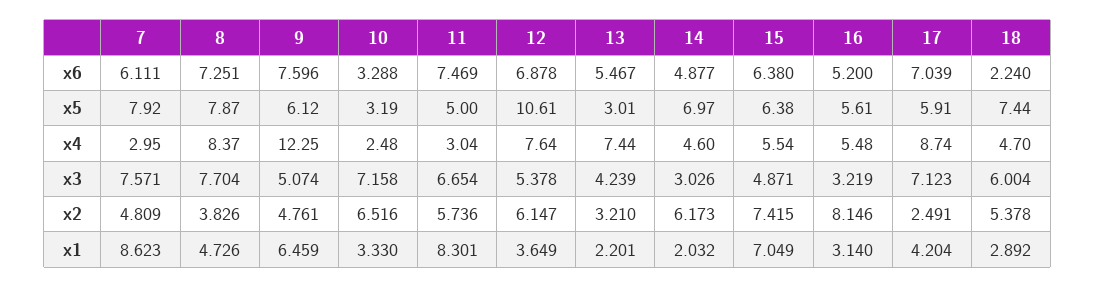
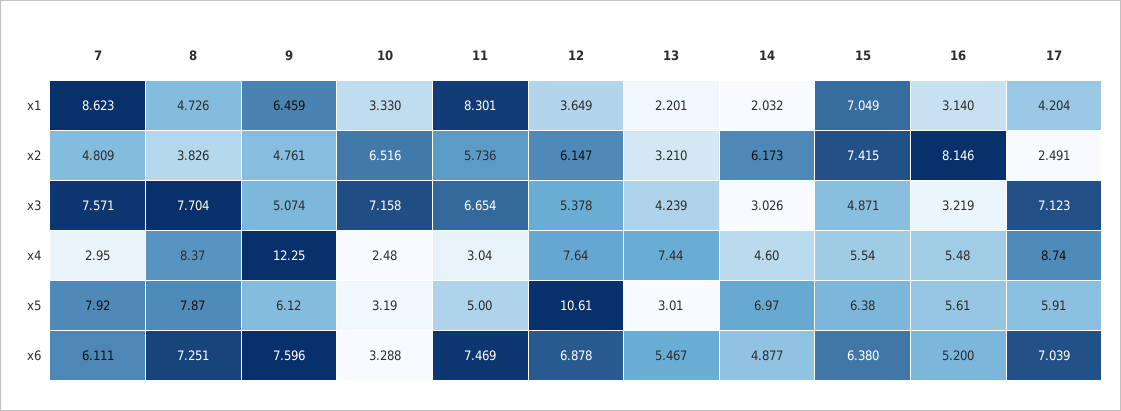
  {
    "7": {
      "x6": 6.111,
      "x5": 7.92,
      "x4": 2.95,
      "x3": 7.571,
      "x2": 4.809,
      "x1": 8.623
    },
    "8": {
      "x6": 7.251,
      "x5": 7.87,
      "x4": 8.37,
      "x3": 7.704,
      "x2": 3.826,
      "x1": 4.726
    },
    "9": {
      "x6": 7.596,
      "x5": 6.12,
      "x4": 12.25,
      "x3": 5.074,
      "x2": 4.761,
      "x1": 6.459
    },
    "10": {
      "x6": 3.288,
      "x5": 3.19,
      "x4": 2.48,
      "x3": 7.158,
      "x2": 6.516,
      "x1": 3.33
    },
    "11": {
      "x6": 7.469,
      "x5": 5,
      "x4": 3.04,
      "x3": 6.654,
      "x2": 5.736,
      "x1": 8.301
    },
    "12": {
      "x6": 6.878,
      "x5": 10.61,
      "x4": 7.64,
      "x3": 5.378,
      "x2": 6.147,
      "x1": 3.649
    },
    "13": {
      "x6": 5.467,
      "x5": 3.01,
      "x4": 7.44,
      "x3": 4.239,
      "x2": 3.21,
      "x1": 2.201
    },
    "14": {
      "x6": 4.877,
      "x5": 6.97,
      "x4": 4.6,
      "x3": 3.026,
      "x2": 6.173,
      "x1": 2.032
    },
    "15": {
      "x6": 6.38,
      "x5": 6.38,
      "x4": 5.54,
      "x3": 4.871,
      "x2": 7.415,
      "x1": 7.049
    },
    "16": {
      "x6": 5.2,
      "x5": 5.61,
      "x4": 5.48,
      "x3": 3.219,
      "x2": 8.146,
      "x1": 3.14
    },
    "17": {
      "x6": 7.039,
      "x5": 5.91,
      "x4": 8.74,
      "x3": 7.123,
      "x2": 2.491,
      "x1": 4.204
-   },
+   }
-   "18": {
-     "x6": 2.24,
-     "x5": 7.44,
-     "x4": 4.7,
-     "x3": 6.004,
-     "x2": 5.378,
-     "x1": 2.892
-   }
  }

